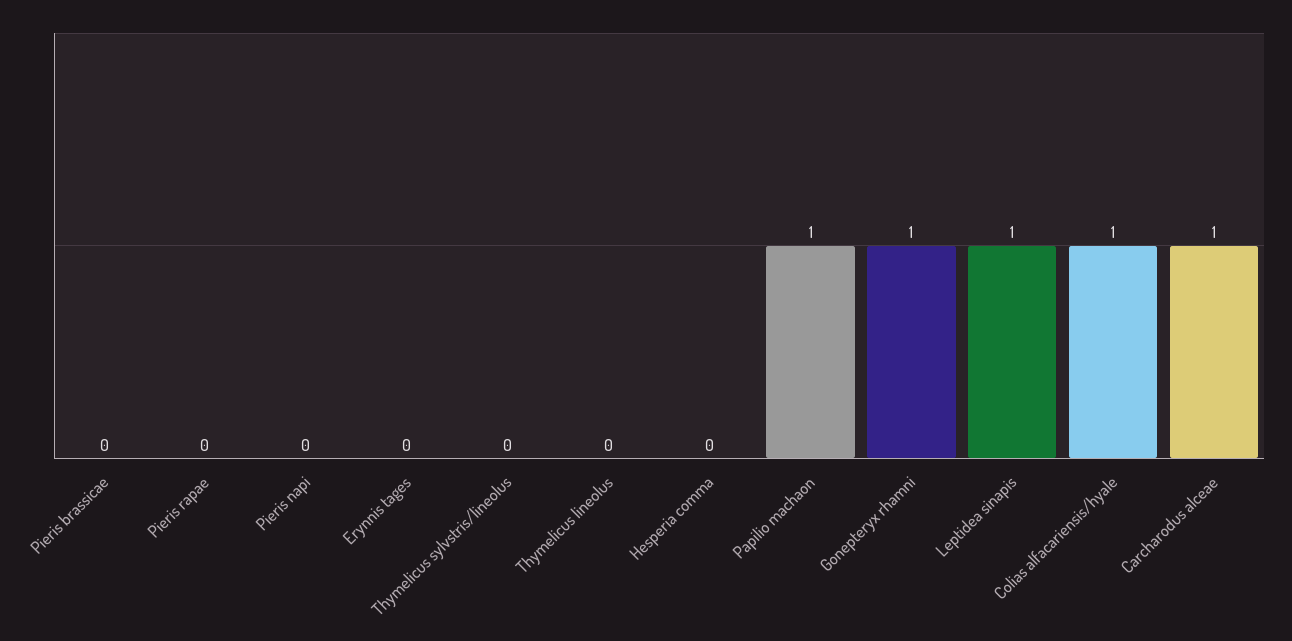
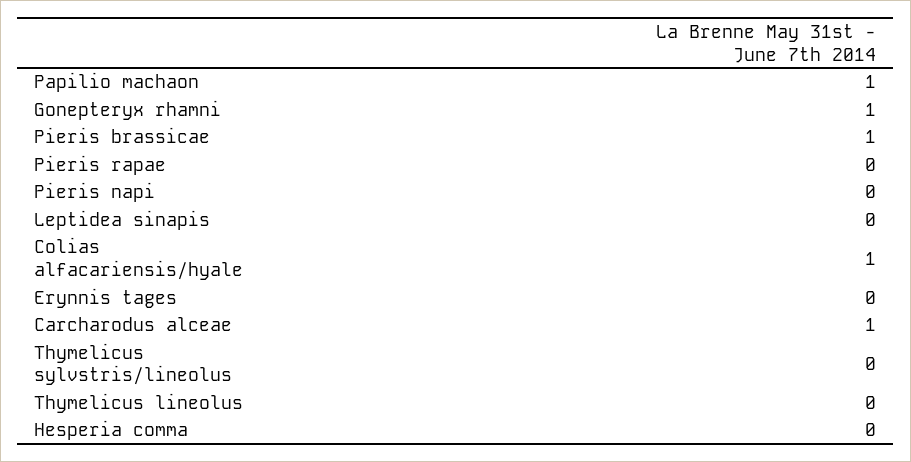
  {
-   "Pieris brassicae": 0,
+   "Pieris brassicae": 1,
    "Pieris rapae": 0,
    "Pieris napi": 0,
    "Erynnis tages": 0,
    "Thymelicus sylvstris/lineolus": 0,
    "Thymelicus lineolus": 0,
    "Hesperia comma": 0,
    "Papilio machaon": 1,
    "Gonepteryx rhamni": 1,
-   "Leptidea sinapis": 1,
+   "Leptidea sinapis": 0,
    "Colias alfacariensis/hyale": 1,
    "Carcharodus alceae": 1
  }

